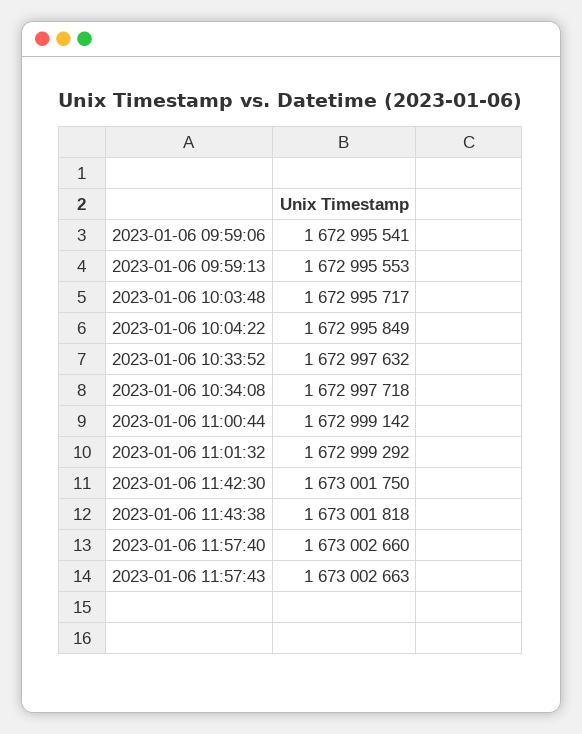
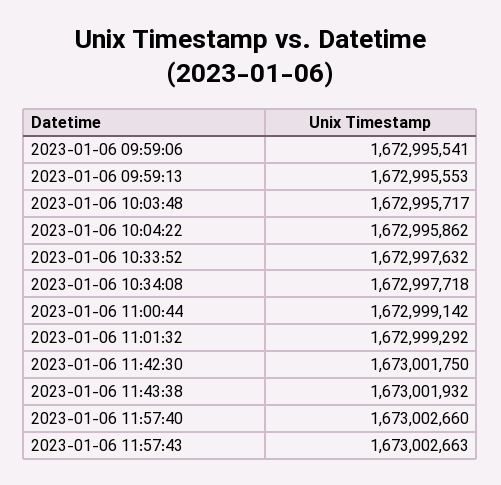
  {
    "2023-01-06 09:59:06": 1672995541,
    "2023-01-06 09:59:13": 1672995553,
    "2023-01-06 10:03:48": 1672995717,
-   "2023-01-06 10:04:22": 1672995849,
+   "2023-01-06 10:04:22": 1672995862,
    "2023-01-06 10:33:52": 1672997632,
    "2023-01-06 10:34:08": 1672997718,
    "2023-01-06 11:00:44": 1672999142,
    "2023-01-06 11:01:32": 1672999292,
    "2023-01-06 11:42:30": 1673001750,
-   "2023-01-06 11:43:38": 1673001818,
+   "2023-01-06 11:43:38": 1673001932,
    "2023-01-06 11:57:40": 1673002660,
    "2023-01-06 11:57:43": 1673002663
  }

